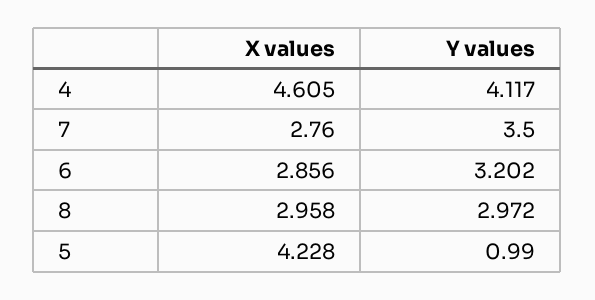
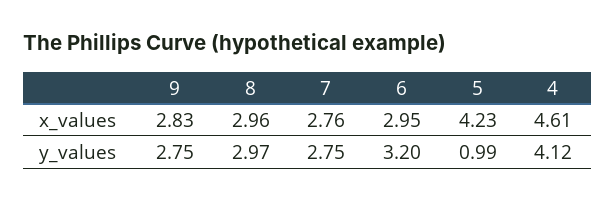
  {
    "X values": {
      "4": 4.605,
      "7": 2.76,
-     "6": 2.856,
+     "6": 2.95,
      "8": 2.958,
-     "5": 4.228
+     "5": 4.228,
+     "9": 2.83
    },
    "Y values": {
      "4": 4.117,
-     "7": 3.5,
+     "7": 2.75,
      "6": 3.202,
      "8": 2.972,
-     "5": 0.99
+     "5": 0.99,
+     "9": 2.75
    }
  }

